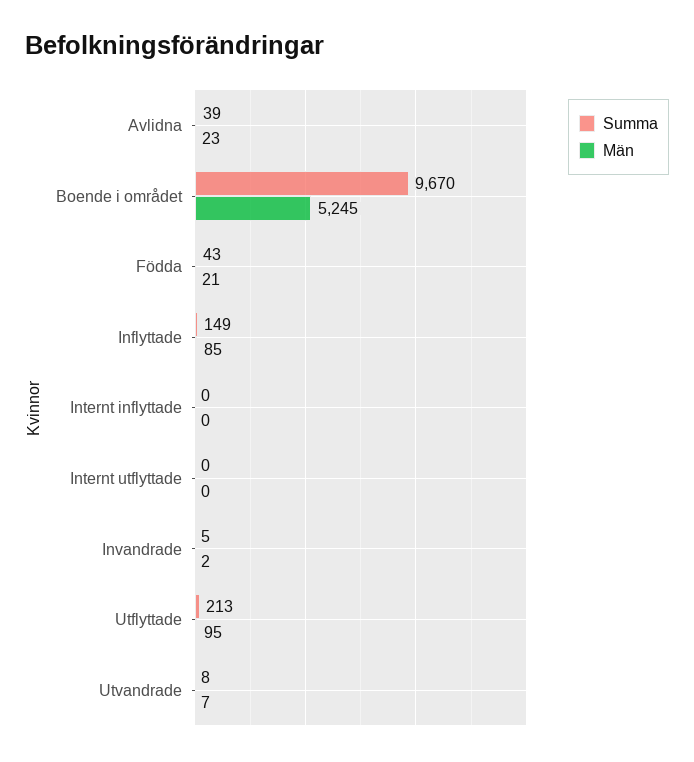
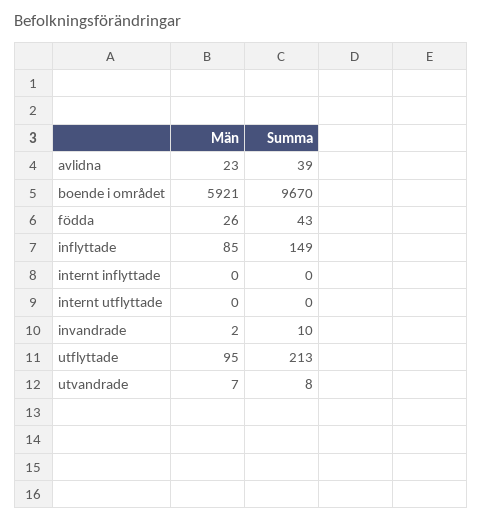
  {
    "Summa": {
      "Avlidna": 39,
      "Boende i området": 9670,
      "Födda": 43,
      "Inflyttade": 149,
      "Internt inflyttade": 0,
      "Internt utflyttade": 0,
-     "Invandrade": 5,
+     "Invandrade": 10,
      "Utflyttade": 213,
      "Utvandrade": 8
    },
    "Män": {
      "Avlidna": 23,
-     "Boende i området": 5245,
+     "Boende i området": 5921,
-     "Födda": 21,
+     "Födda": 26,
      "Inflyttade": 85,
      "Internt inflyttade": 0,
      "Internt utflyttade": 0,
      "Invandrade": 2,
      "Utflyttade": 95,
      "Utvandrade": 7
    }
  }

